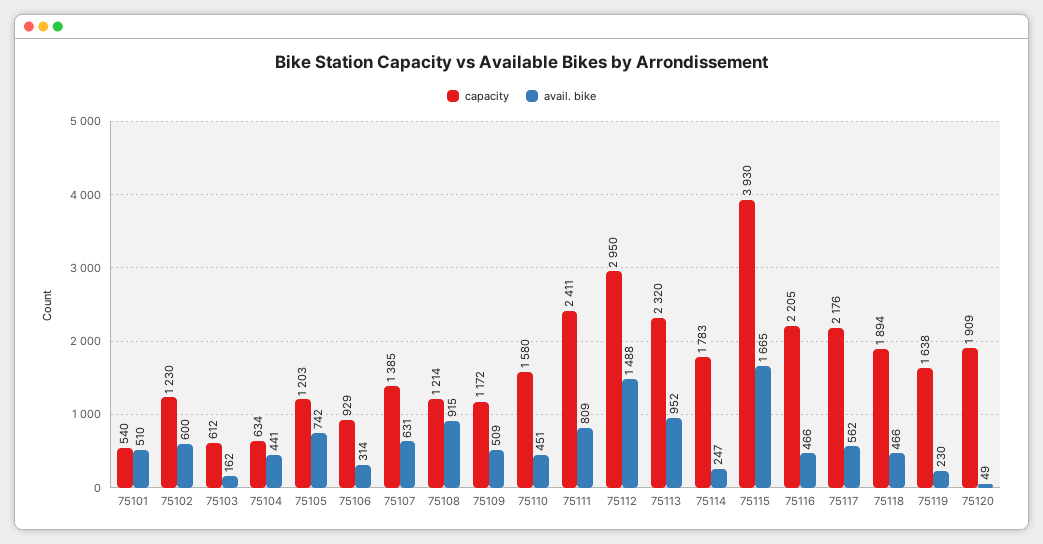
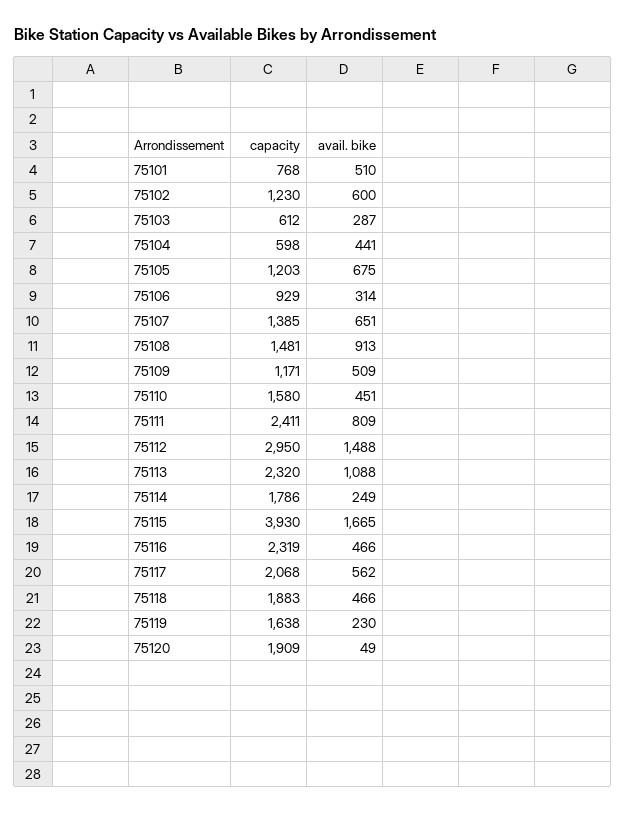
  {
    "capacity": {
-     "75101": 540,
+     "75101": 768,
      "75102": 1230,
      "75103": 612,
-     "75104": 634,
+     "75104": 598,
      "75105": 1203,
      "75106": 929,
      "75107": 1385,
-     "75108": 1214,
+     "75108": 1481,
-     "75109": 1172,
+     "75109": 1171,
      "75110": 1580,
      "75111": 2411,
      "75112": 2950,
      "75113": 2320,
-     "75114": 1783,
+     "75114": 1786,
      "75115": 3930,
-     "75116": 2205,
+     "75116": 2319,
-     "75117": 2176,
+     "75117": 2068,
-     "75118": 1894,
+     "75118": 1883,
      "75119": 1638,
      "75120": 1909
    },
    "avail. bike": {
      "75101": 510,
      "75102": 600,
-     "75103": 162,
+     "75103": 287,
      "75104": 441,
-     "75105": 742,
+     "75105": 675,
      "75106": 314,
-     "75107": 631,
+     "75107": 651,
-     "75108": 915,
+     "75108": 913,
      "75109": 509,
      "75110": 451,
      "75111": 809,
      "75112": 1488,
-     "75113": 952,
+     "75113": 1088,
-     "75114": 247,
+     "75114": 249,
      "75115": 1665,
      "75116": 466,
      "75117": 562,
      "75118": 466,
      "75119": 230,
      "75120": 49
    }
  }

